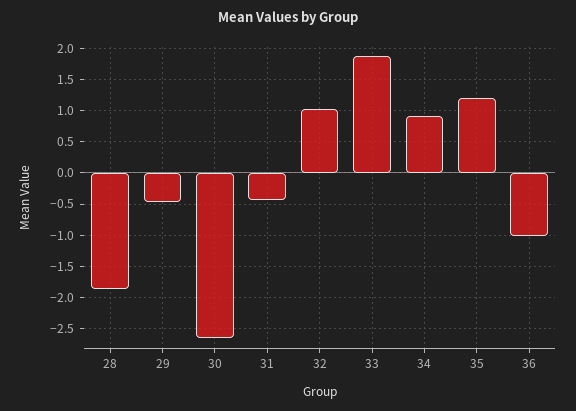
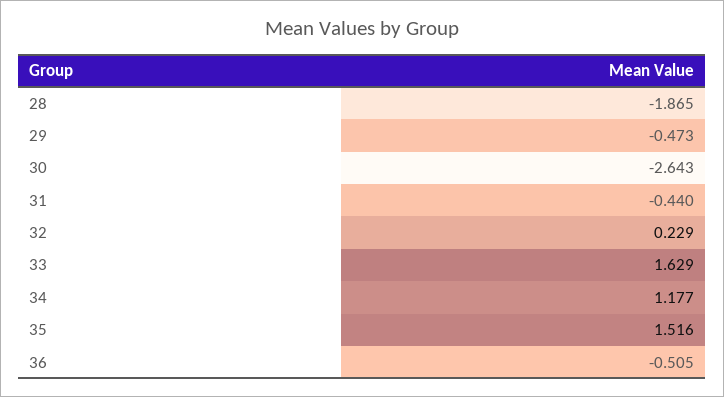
  {
    "28": -1.865,
    "29": -0.473,
    "30": -2.643,
    "31": -0.44,
-   "32": 1,
+   "32": 0.229,
-   "33": 1.9,
+   "33": 1.629,
-   "34": 0.9,
+   "34": 1.177,
-   "35": 1.2,
+   "35": 1.516,
-   "36": -1
+   "36": -0.505
  }

